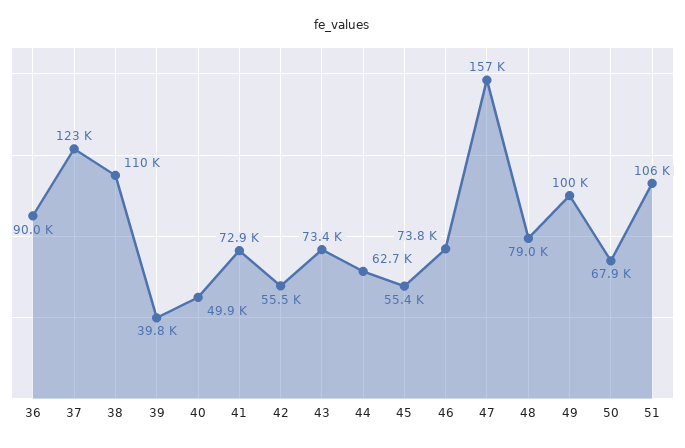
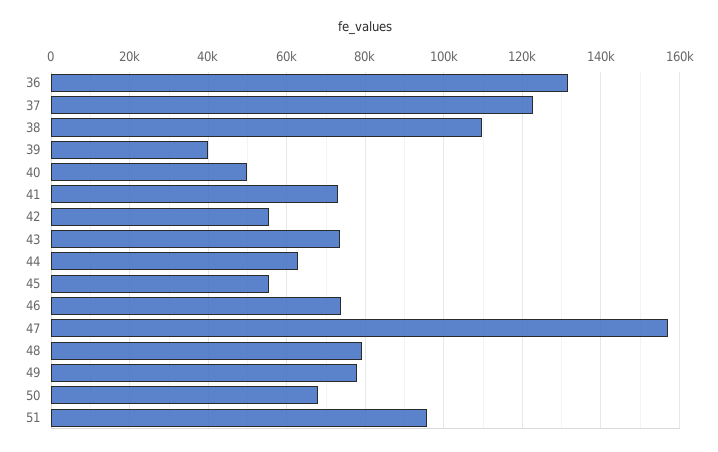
  {
-   "36": 90000,
+   "36": 132000,
    "37": 123000,
    "38": 110000,
    "39": 39800,
    "40": 49900,
    "41": 72900,
    "42": 55500,
    "43": 73400,
    "44": 62700,
    "45": 55400,
    "46": 73800,
    "47": 157000,
    "48": 79000,
-   "49": 100000,
+   "49": 78000,
    "50": 67900,
-   "51": 106000
+   "51": 96000
  }

